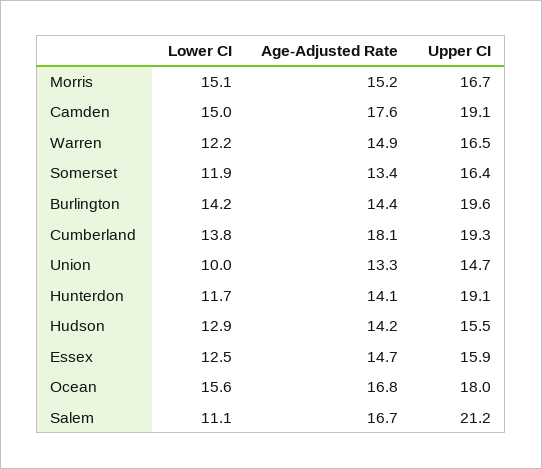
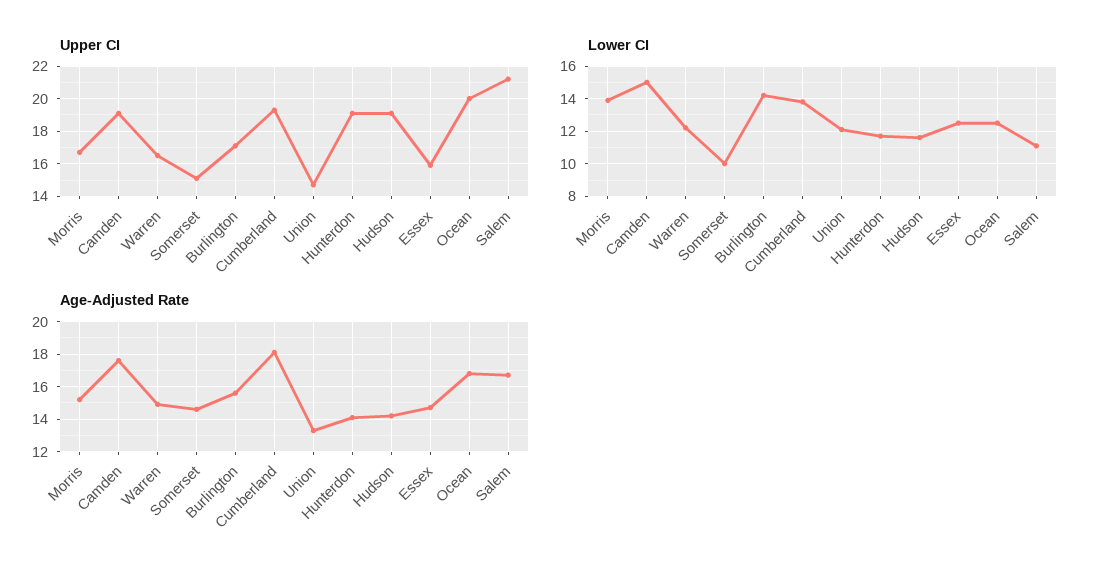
  {
    "Lower CI": {
-     "Morris": 15.1,
+     "Morris": 14,
      "Camden": 15,
      "Warren": 12.2,
-     "Somerset": 11.9,
+     "Somerset": 10,
      "Burlington": 14.2,
      "Cumberland": 13.8,
-     "Union": 10,
+     "Union": 12,
      "Hunterdon": 11.7,
-     "Hudson": 12.9,
+     "Hudson": 11.5,
      "Essex": 12.5,
-     "Ocean": 15.6,
+     "Ocean": 12.5,
      "Salem": 11.1
    },
    "Age-Adjusted Rate": {
      "Morris": 15.2,
      "Camden": 17.6,
      "Warren": 14.9,
-     "Somerset": 13.4,
+     "Somerset": 14.5,
-     "Burlington": 14.4,
+     "Burlington": 15.5,
      "Cumberland": 18.1,
      "Union": 13.3,
      "Hunterdon": 14.1,
      "Hudson": 14.2,
      "Essex": 14.7,
      "Ocean": 16.8,
      "Salem": 16.7
    },
    "Upper CI": {
      "Morris": 16.7,
      "Camden": 19.1,
      "Warren": 16.5,
-     "Somerset": 16.4,
+     "Somerset": 15,
-     "Burlington": 19.6,
+     "Burlington": 17,
      "Cumberland": 19.3,
      "Union": 14.7,
      "Hunterdon": 19.1,
-     "Hudson": 15.5,
+     "Hudson": 19,
      "Essex": 15.9,
-     "Ocean": 18,
+     "Ocean": 20,
      "Salem": 21.2
    }
  }

